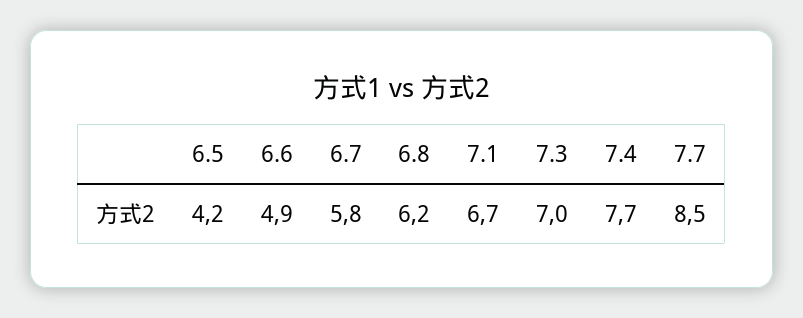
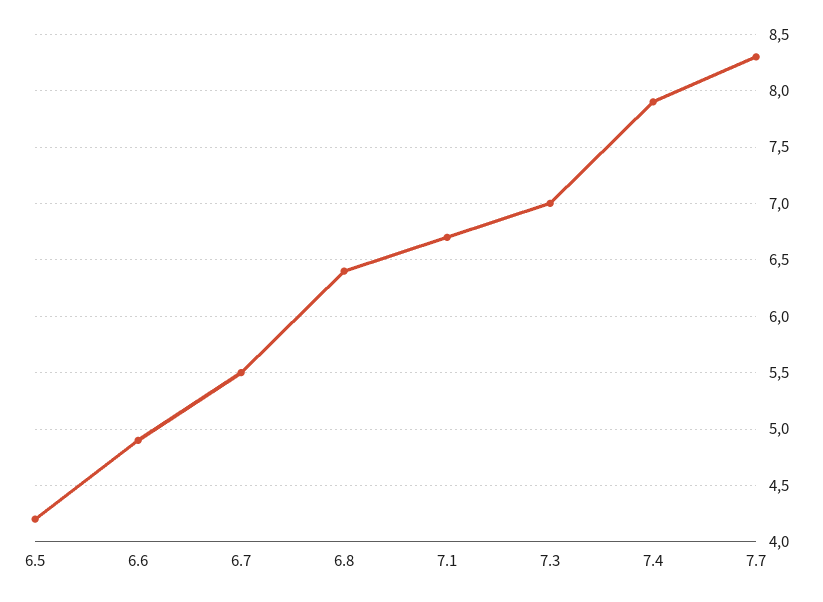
  {
    "6.5": 4.2,
    "6.6": 4.9,
-   "6.7": 5.8,
+   "6.7": 5.5,
-   "6.8": 6.2,
+   "6.8": 6.4,
    "7.1": 6.7,
    "7.3": 7,
-   "7.4": 7.7,
+   "7.4": 7.9,
-   "7.7": 8.5
+   "7.7": 8.3
  }

